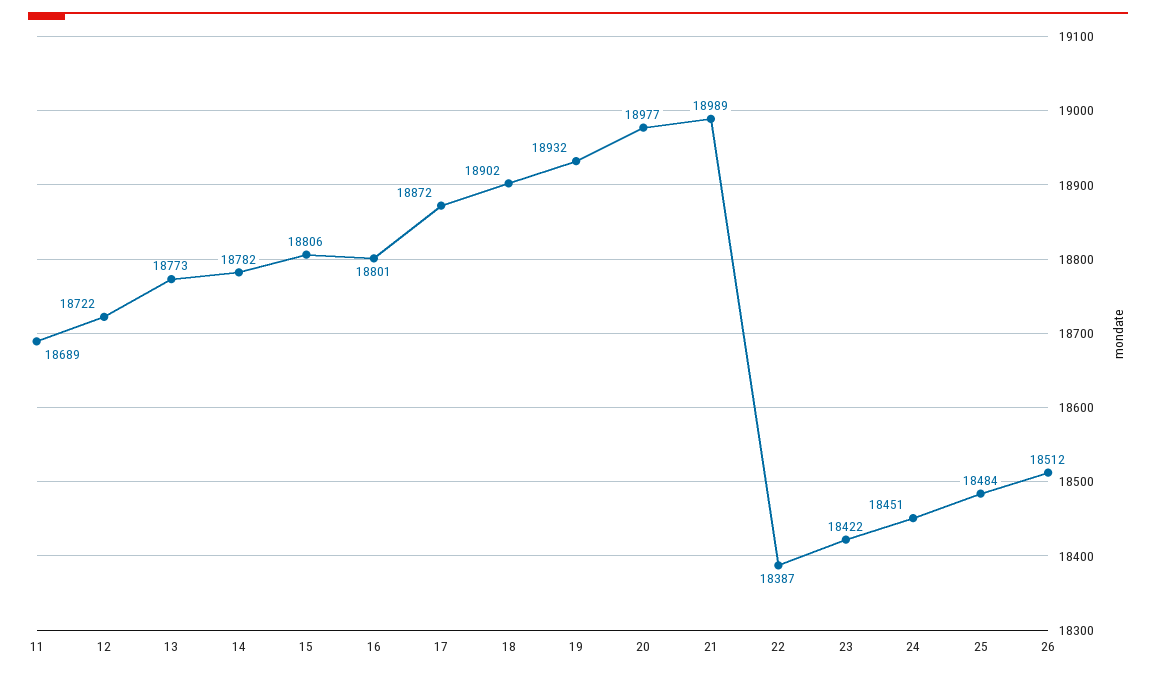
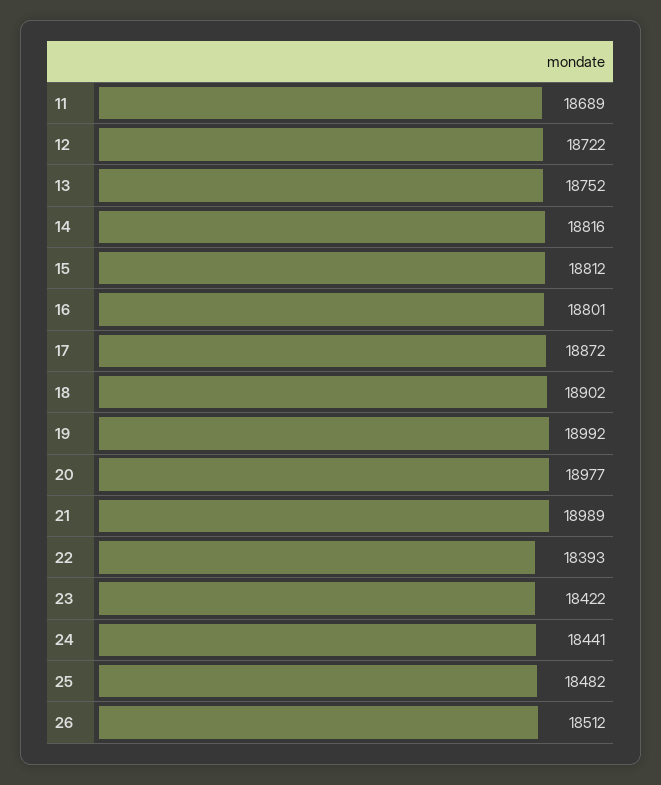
  {
    "11": 18689,
    "12": 18722,
-   "13": 18773,
+   "13": 18752,
-   "14": 18782,
+   "14": 18816,
-   "15": 18806,
+   "15": 18812,
    "16": 18801,
    "17": 18872,
    "18": 18902,
-   "19": 18932,
+   "19": 18992,
    "20": 18977,
    "21": 18989,
-   "22": 18387,
+   "22": 18393,
    "23": 18422,
-   "24": 18451,
+   "24": 18441,
-   "25": 18484,
+   "25": 18482,
    "26": 18512
  }

